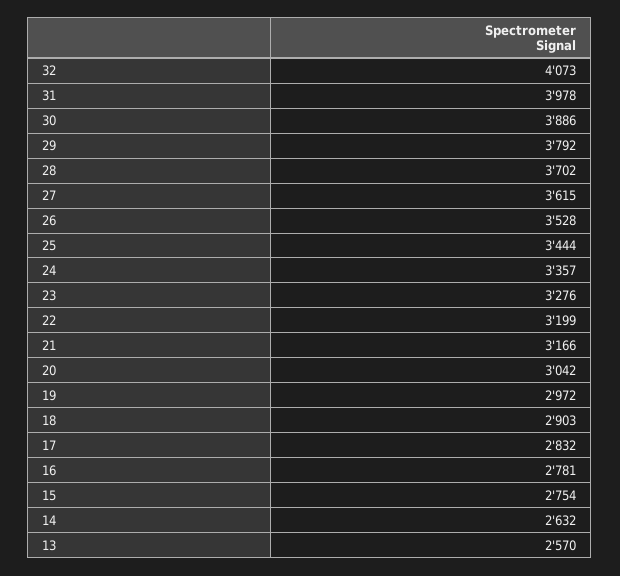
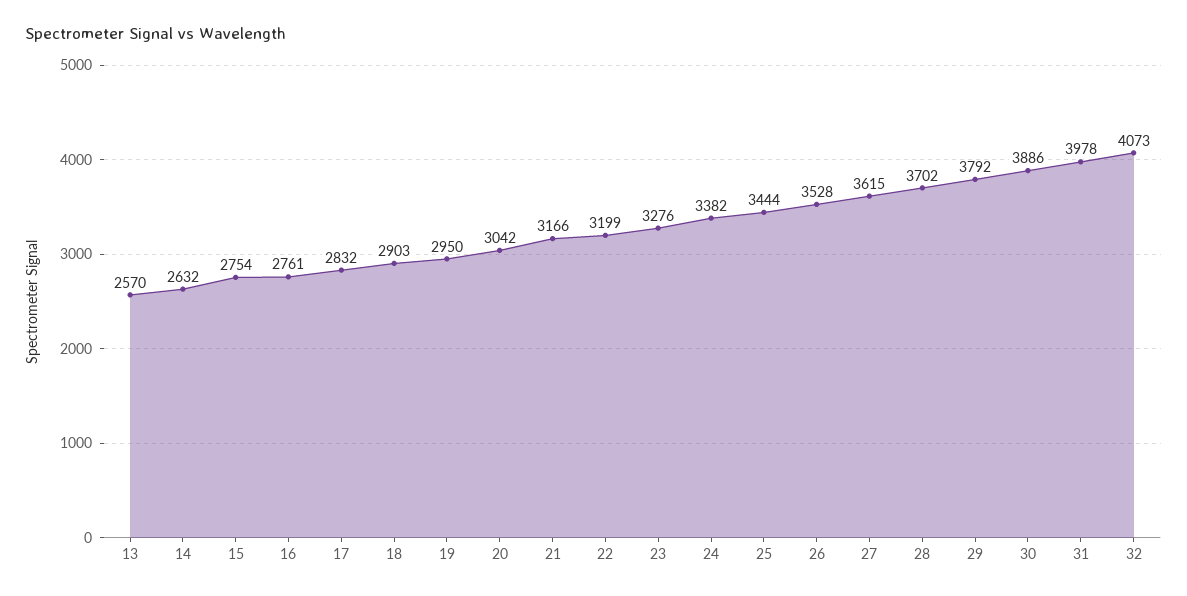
  {
    "32": 4073,
    "31": 3978,
    "30": 3886,
    "29": 3792,
    "28": 3702,
    "27": 3615,
    "26": 3528,
    "25": 3444,
-   "24": 3357,
+   "24": 3382,
    "23": 3276,
    "22": 3199,
    "21": 3166,
    "20": 3042,
-   "19": 2972,
+   "19": 2950,
    "18": 2903,
    "17": 2832,
-   "16": 2781,
+   "16": 2761,
    "15": 2754,
    "14": 2632,
    "13": 2570
  }

